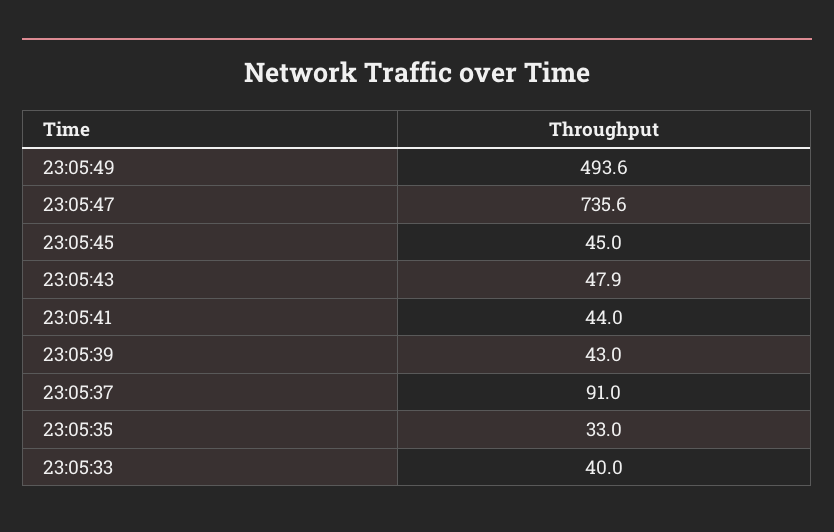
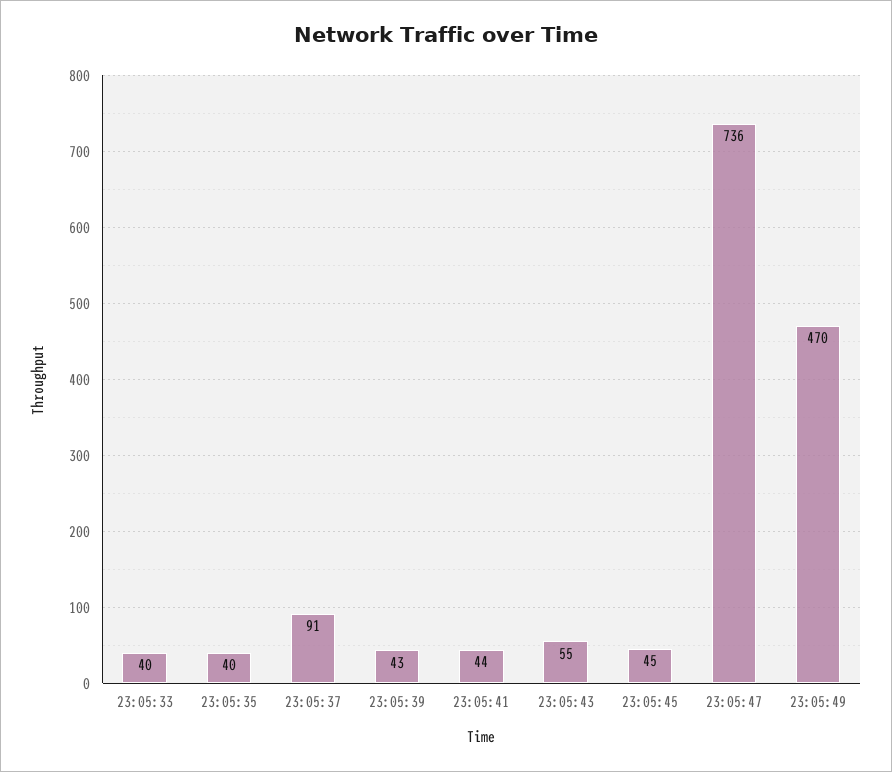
  {
-   "23:05:49": 493.6,
+   "23:05:49": 470,
    "23:05:47": 735.6,
    "23:05:45": 45,
-   "23:05:43": 47.9,
+   "23:05:43": 55,
    "23:05:41": 44,
    "23:05:39": 43,
    "23:05:37": 91,
-   "23:05:35": 33,
+   "23:05:35": 40,
    "23:05:33": 40
  }

